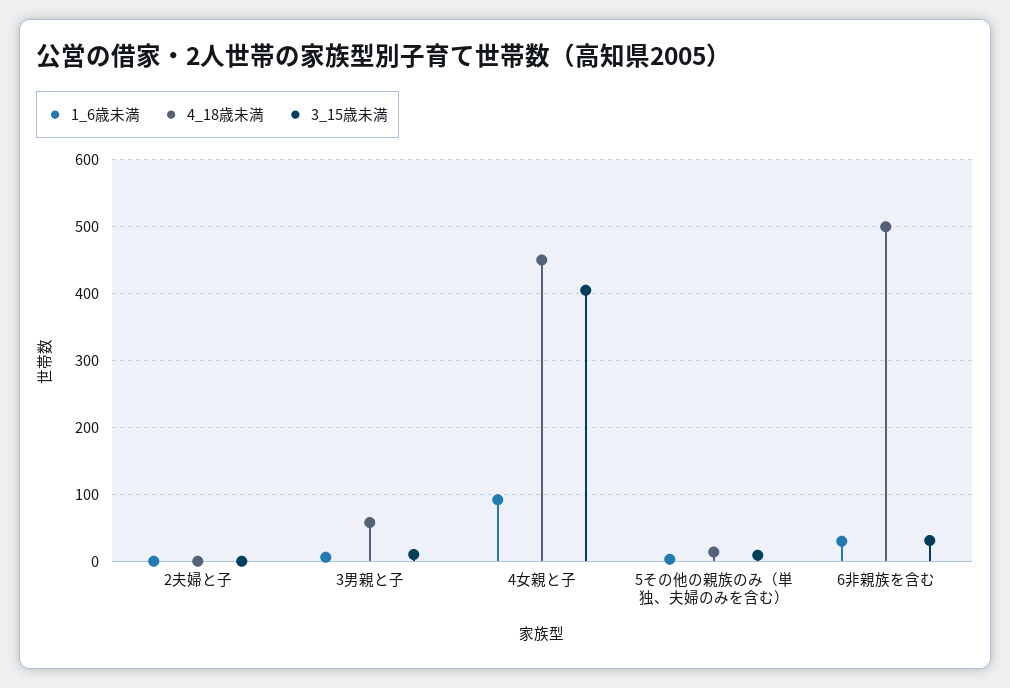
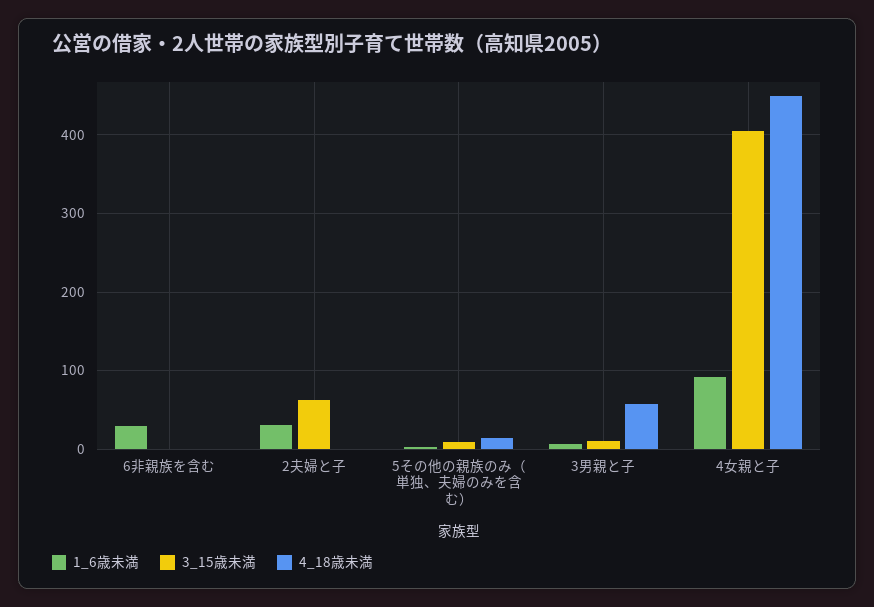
  {
    "1_6歳未満": {
-     "2夫婦と子": 0,
+     "2夫婦と子": 30,
      "3男親と子": 10,
      "4女親と子": 90,
      "5その他の親族のみ（単独、夫婦のみを含む）": 0,
      "6非親族を含む": 30
    },
    "4_18歳未満": {
      "2夫婦と子": 0,
      "3男親と子": 60,
      "4女親と子": 450,
      "5その他の親族のみ（単独、夫婦のみを含む）": 10,
-     "6非親族を含む": 500
+     "6非親族を含む": 0
    },
    "3_15歳未満": {
-     "2夫婦と子": 0,
+     "2夫婦と子": 60,
      "3男親と子": 10,
      "4女親と子": 410,
      "5その他の親族のみ（単独、夫婦のみを含む）": 10,
-     "6非親族を含む": 30
+     "6非親族を含む": 0
    }
  }

